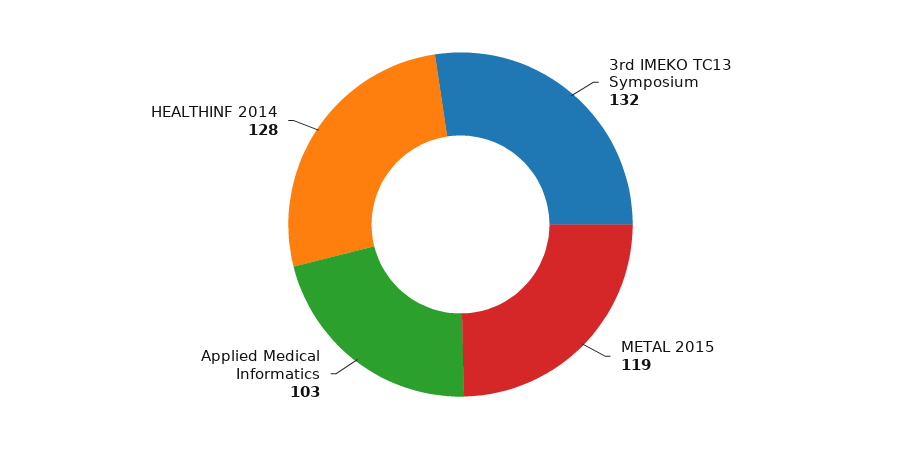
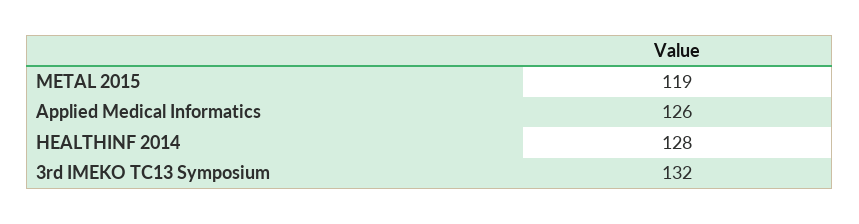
  {
    "3rd IMEKO TC13 Symposium": 132,
    "METAL 2015": 119,
-   "Applied Medical Informatics": 103,
+   "Applied Medical Informatics": 126,
    "HEALTHINF 2014": 128
  }

